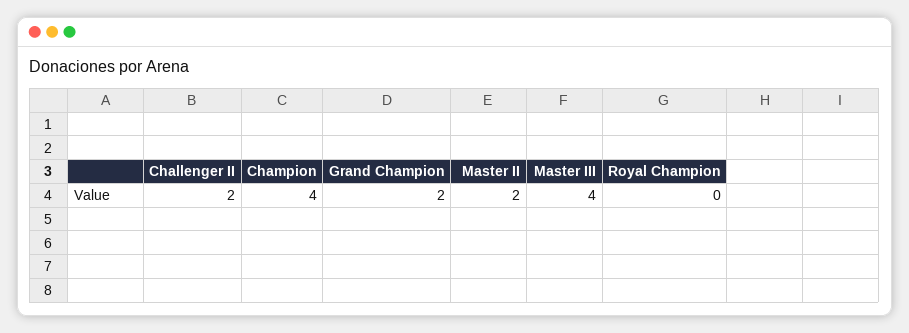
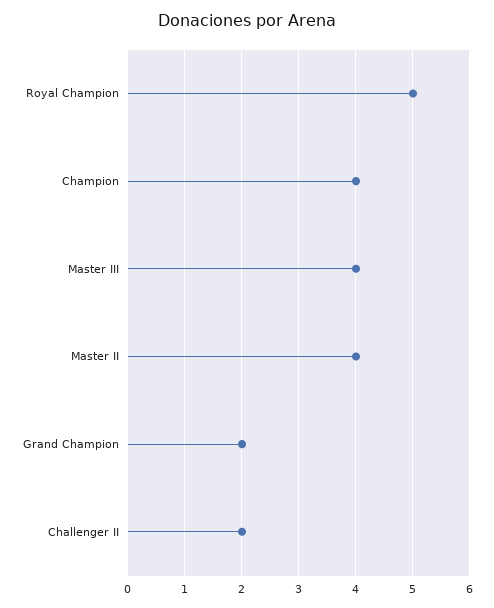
  {
    "Challenger II": 2,
    "Champion": 4,
    "Grand Champion": 2,
-   "Master II": 2,
+   "Master II": 4,
    "Master III": 4,
-   "Royal Champion": 0
+   "Royal Champion": 5
  }

